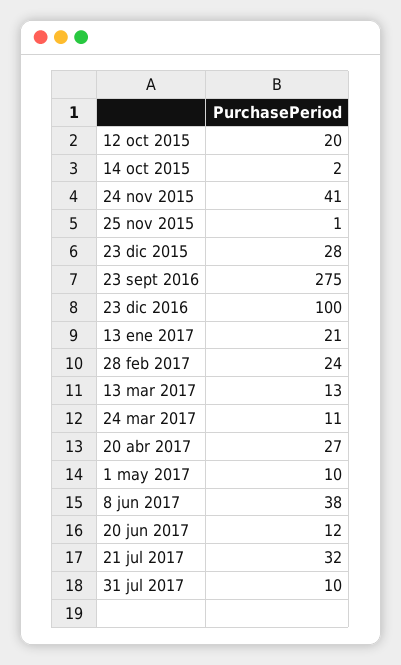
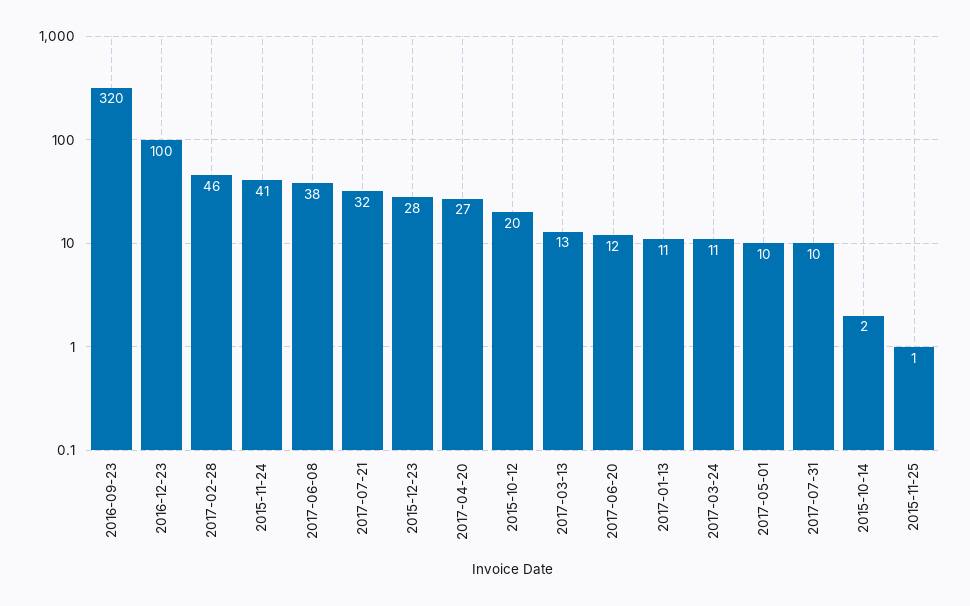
  {
    "12 oct 2015": 20,
    "14 oct 2015": 2,
    "24 nov 2015": 41,
    "25 nov 2015": 1,
    "23 dic 2015": 28,
-   "23 sept 2016": 275,
+   "23 sept 2016": 320,
    "23 dic 2016": 100,
-   "13 ene 2017": 21,
+   "13 ene 2017": 11,
-   "28 feb 2017": 24,
+   "28 feb 2017": 46,
    "13 mar 2017": 13,
    "24 mar 2017": 11,
    "20 abr 2017": 27,
    "1 may 2017": 10,
    "8 jun 2017": 38,
    "20 jun 2017": 12,
    "21 jul 2017": 32,
    "31 jul 2017": 10
  }

